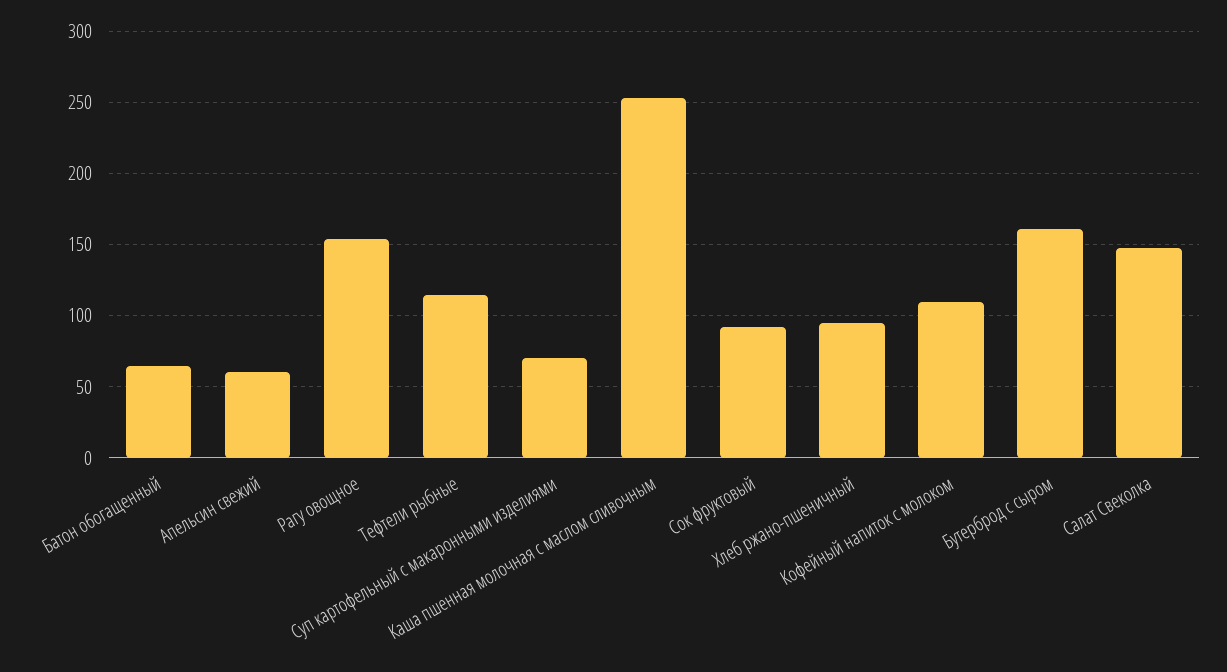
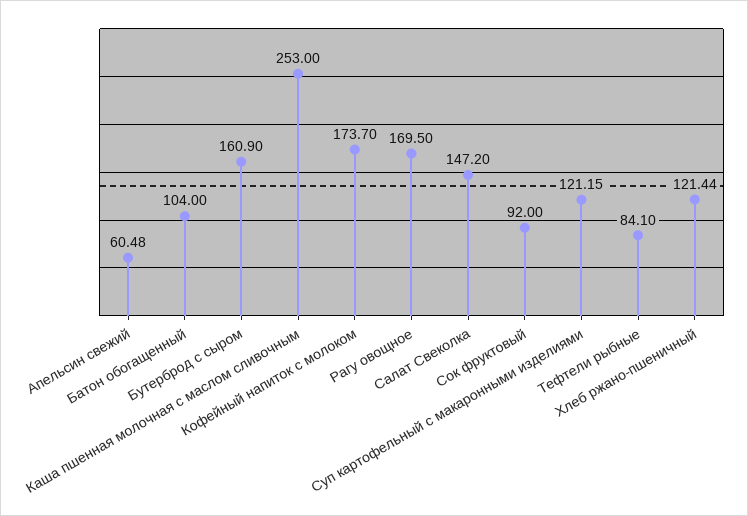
  {
-   "Батон обогащенный": 65,
+   "Батон обогащенный": 104,
    "Апельсин свежий": 60.48,
-   "Рагу овощное": 155,
+   "Рагу овощное": 169.5,
-   "Тефтели рыбные": 115,
+   "Тефтели рыбные": 84.1,
-   "Суп картофельный с макаронными изделиями": 70,
+   "Суп картофельный с макаронными изделиями": 121.15,
    "Каша пшенная молочная с маслом сливочным": 253,
    "Сок фруктовый": 92,
-   "Хлеб ржано-пшеничный": 95,
+   "Хлеб ржано-пшеничный": 121.44,
-   "Кофейный напиток с молоком": 110,
+   "Кофейный напиток с молоком": 173.7,
    "Бутерброд с сыром": 160.9,
    "Салат Свеколка": 147.2
  }

